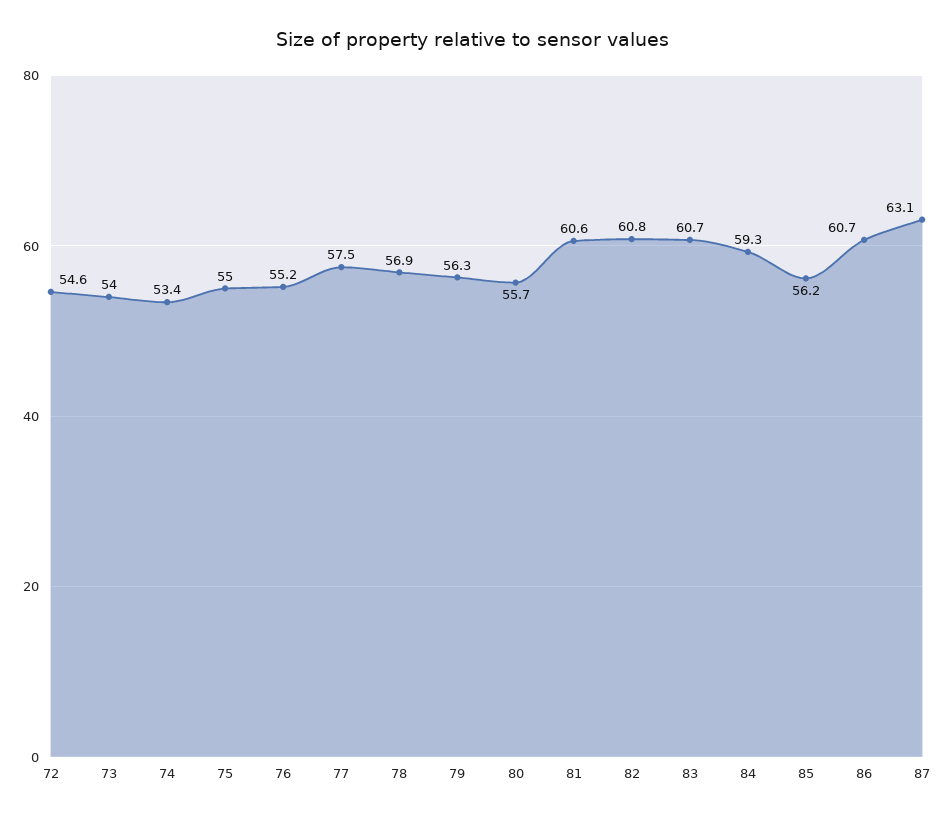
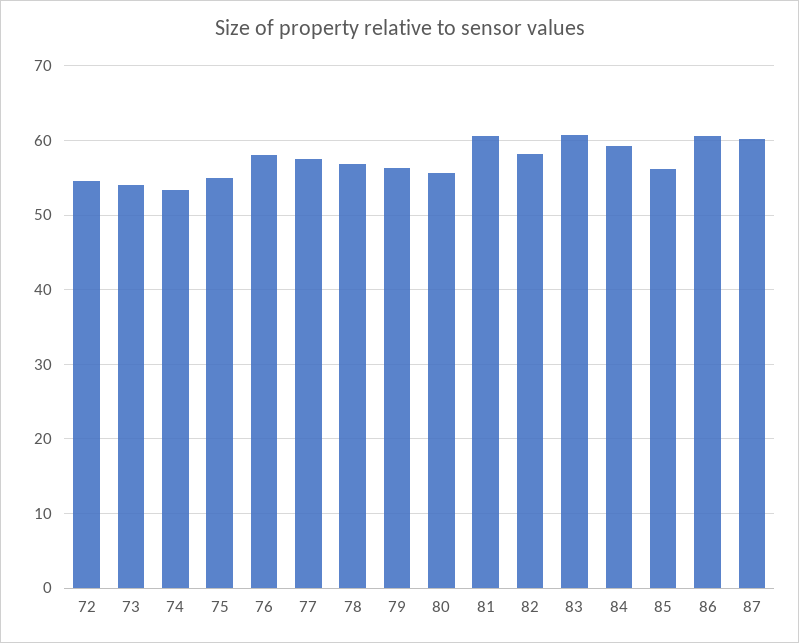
  {
    "72": 54.6,
    "73": 54,
    "74": 53.4,
    "75": 55,
-   "76": 55.2,
+   "76": 58,
    "77": 57.5,
    "78": 56.9,
    "79": 56.3,
    "80": 55.7,
    "81": 60.6,
-   "82": 60.8,
+   "82": 58,
    "83": 60.7,
    "84": 59.3,
    "85": 56.2,
    "86": 60.7,
-   "87": 63.1
+   "87": 60
  }

